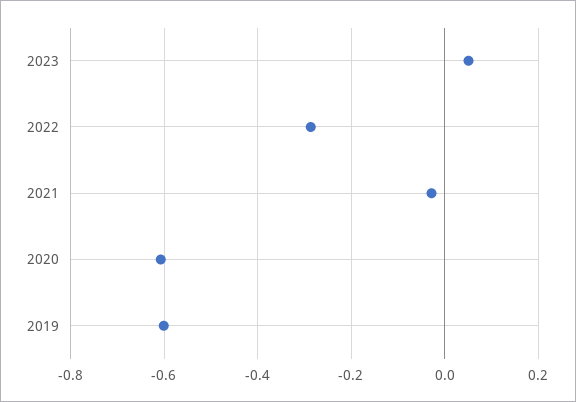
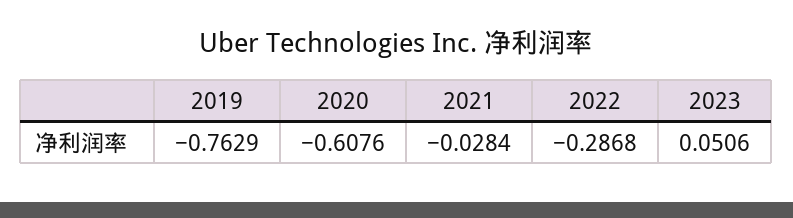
  {
    "2023": 0.0506,
    "2022": -0.2868,
    "2021": -0.0284,
    "2020": -0.6076,
-   "2019": -0.6
+   "2019": -0.7629
  }

